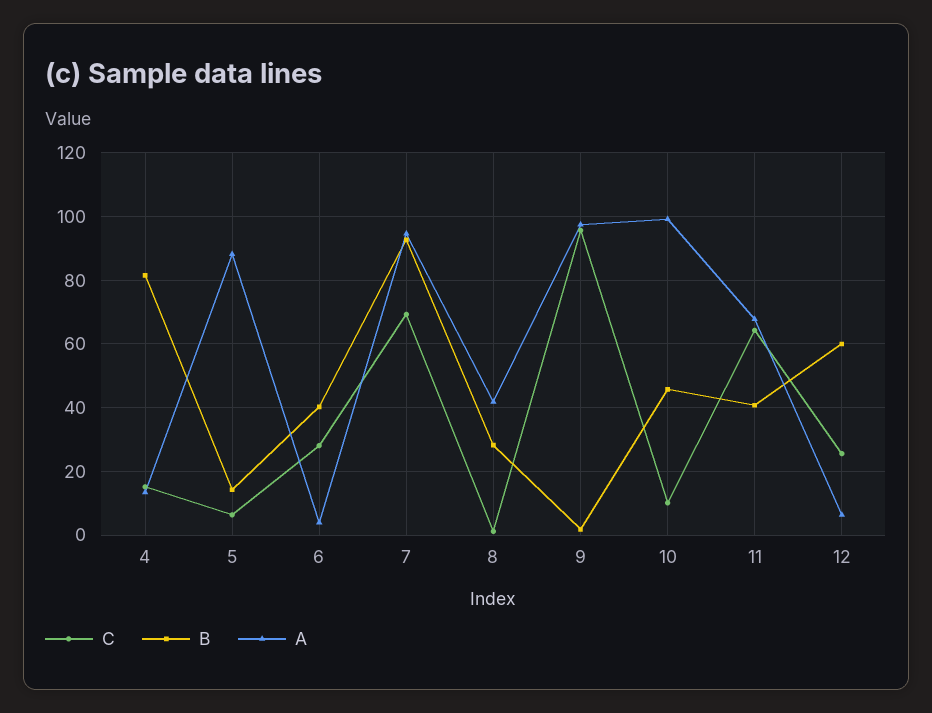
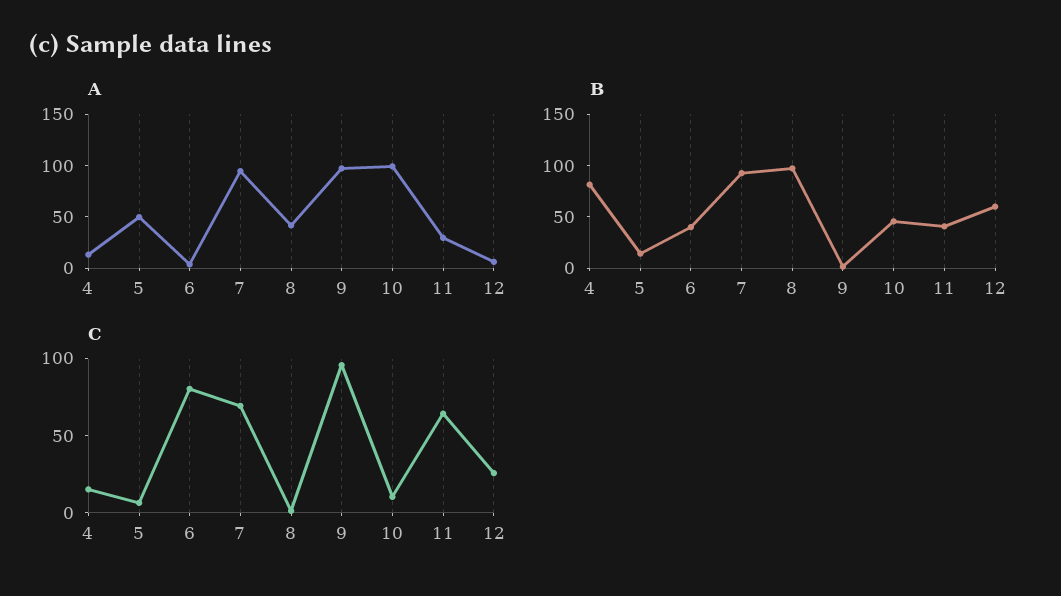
  {
    "C": {
      "4": 16,
      "5": 6,
-     "6": 28,
+     "6": 80,
      "7": 70,
      "8": 2,
      "9": 96,
      "10": 10,
      "11": 64,
      "12": 26
    },
    "B": {
      "4": 82,
      "5": 14,
      "6": 40,
      "7": 92,
-     "8": 28,
+     "8": 100,
      "9": 2,
      "10": 46,
      "11": 40,
      "12": 60
    },
    "A": {
      "4": 14,
-     "5": 88,
+     "5": 50,
      "6": 4,
      "7": 94,
      "8": 42,
      "9": 98,
      "10": 100,
-     "11": 68,
+     "11": 30,
      "12": 6
    }
  }

